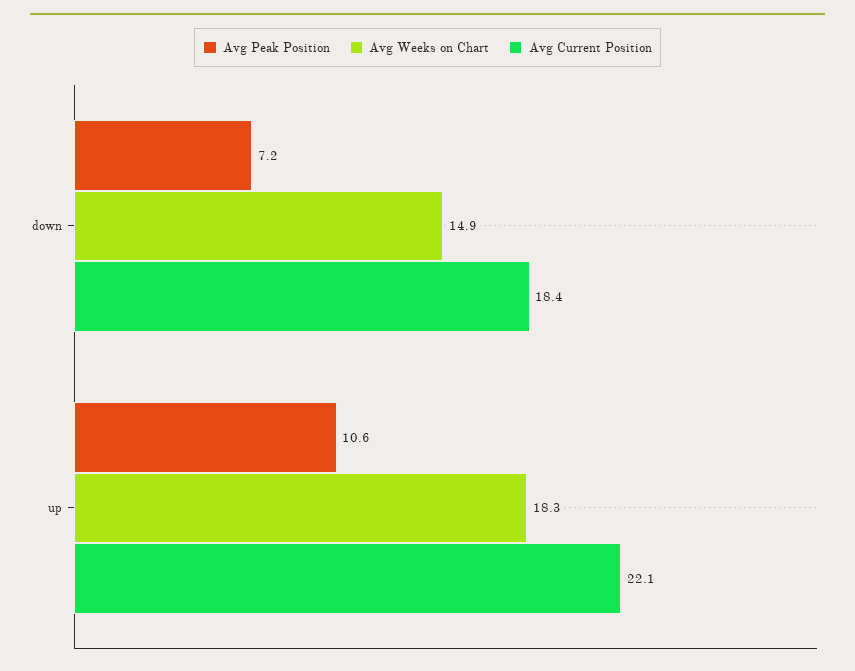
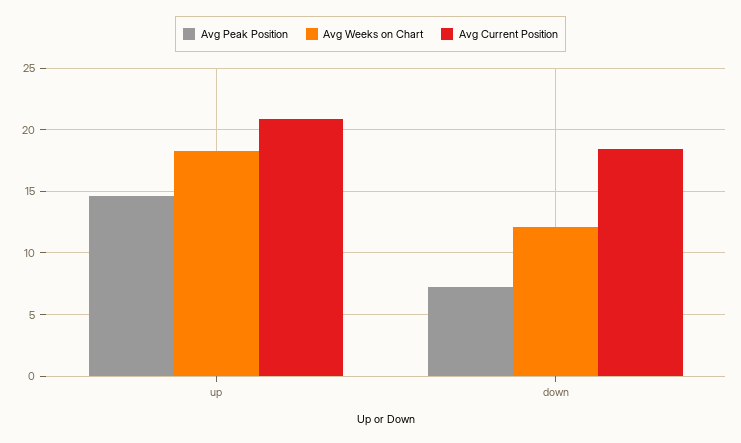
  {
    "Avg Peak Position": {
      "down": 7.2,
-     "up": 10.6
+     "up": 14.5
    },
    "Avg Weeks on Chart": {
-     "down": 14.9,
+     "down": 12,
      "up": 18.3
    },
    "Avg Current Position": {
      "down": 18.4,
-     "up": 22.1
+     "up": 21
    }
  }

